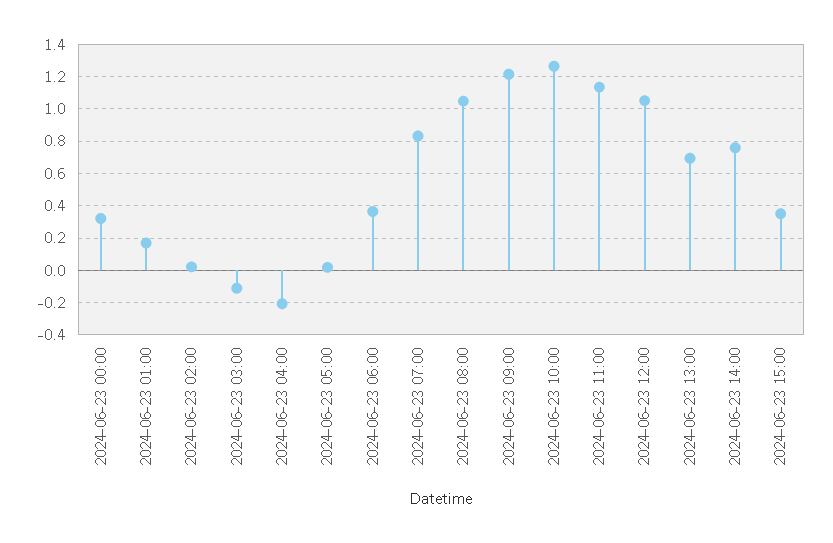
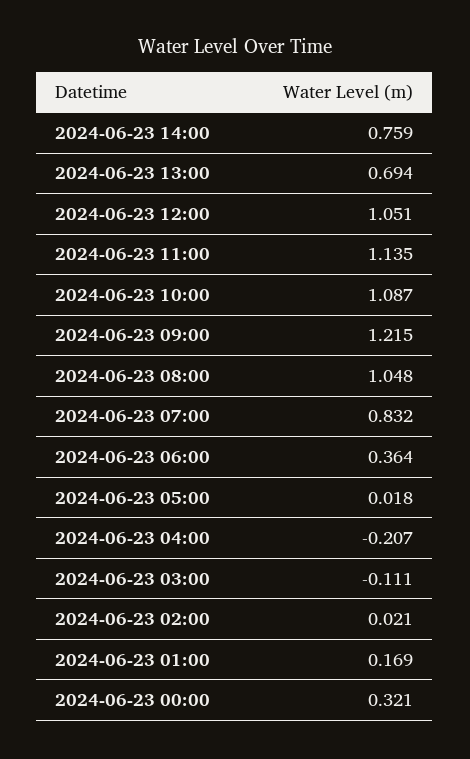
  {
    "2024-06-23 00:00": 0.321,
    "2024-06-23 01:00": 0.169,
    "2024-06-23 02:00": 0.021,
    "2024-06-23 03:00": -0.111,
    "2024-06-23 04:00": -0.207,
    "2024-06-23 05:00": 0.018,
    "2024-06-23 06:00": 0.364,
    "2024-06-23 07:00": 0.832,
    "2024-06-23 08:00": 1.048,
    "2024-06-23 09:00": 1.215,
-   "2024-06-23 10:00": 1.25,
+   "2024-06-23 10:00": 1.087,
    "2024-06-23 11:00": 1.135,
    "2024-06-23 12:00": 1.051,
    "2024-06-23 13:00": 0.694,
-   "2024-06-23 14:00": 0.759,
+   "2024-06-23 14:00": 0.759
-   "2024-06-23 15:00": 0.35
  }

